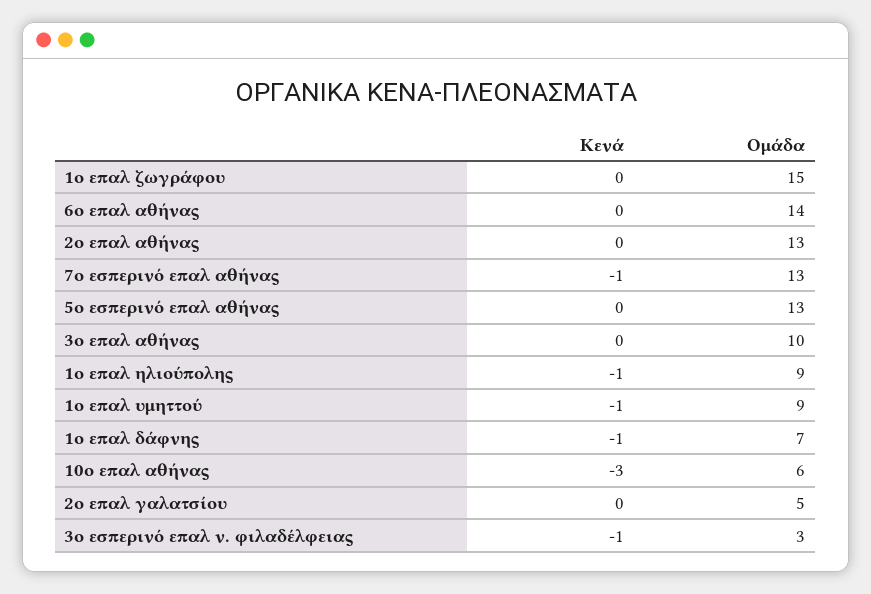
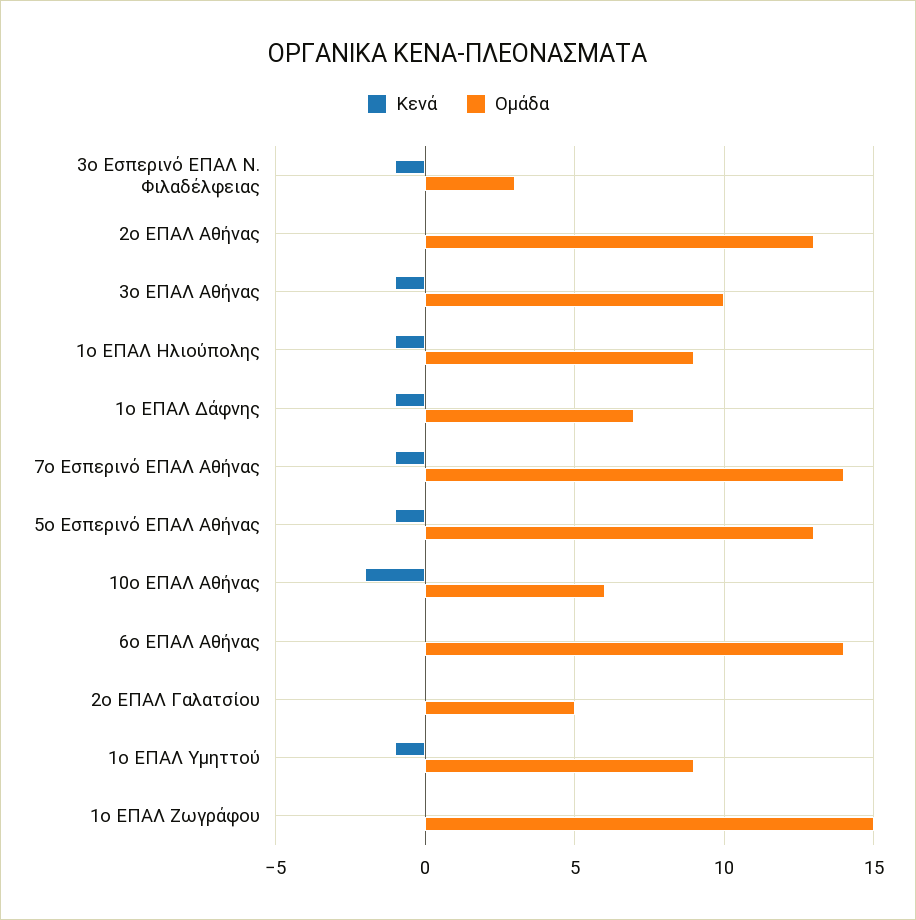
  {
    "Κενά": {
      "1ο επαλ ζωγράφου": 0,
      "6ο επαλ αθήνας": 0,
      "2ο επαλ αθήνας": 0,
      "7ο εσπερινό επαλ αθήνας": -1,
-     "5ο εσπερινό επαλ αθήνας": 0,
+     "5ο εσπερινό επαλ αθήνας": -1,
-     "3ο επαλ αθήνας": 0,
+     "3ο επαλ αθήνας": -1,
      "1ο επαλ ηλιούπολης": -1,
      "1ο επαλ υμηττού": -1,
      "1ο επαλ δάφνης": -1,
-     "10ο επαλ αθήνας": -3,
+     "10ο επαλ αθήνας": -2,
      "2ο επαλ γαλατσίου": 0,
      "3ο εσπερινό επαλ ν. φιλαδέλφειας": -1
    },
    "Ομάδα": {
      "1ο επαλ ζωγράφου": 15,
      "6ο επαλ αθήνας": 14,
      "2ο επαλ αθήνας": 13,
-     "7ο εσπερινό επαλ αθήνας": 13,
+     "7ο εσπερινό επαλ αθήνας": 14,
      "5ο εσπερινό επαλ αθήνας": 13,
      "3ο επαλ αθήνας": 10,
      "1ο επαλ ηλιούπολης": 9,
      "1ο επαλ υμηττού": 9,
      "1ο επαλ δάφνης": 7,
      "10ο επαλ αθήνας": 6,
      "2ο επαλ γαλατσίου": 5,
      "3ο εσπερινό επαλ ν. φιλαδέλφειας": 3
    }
  }

